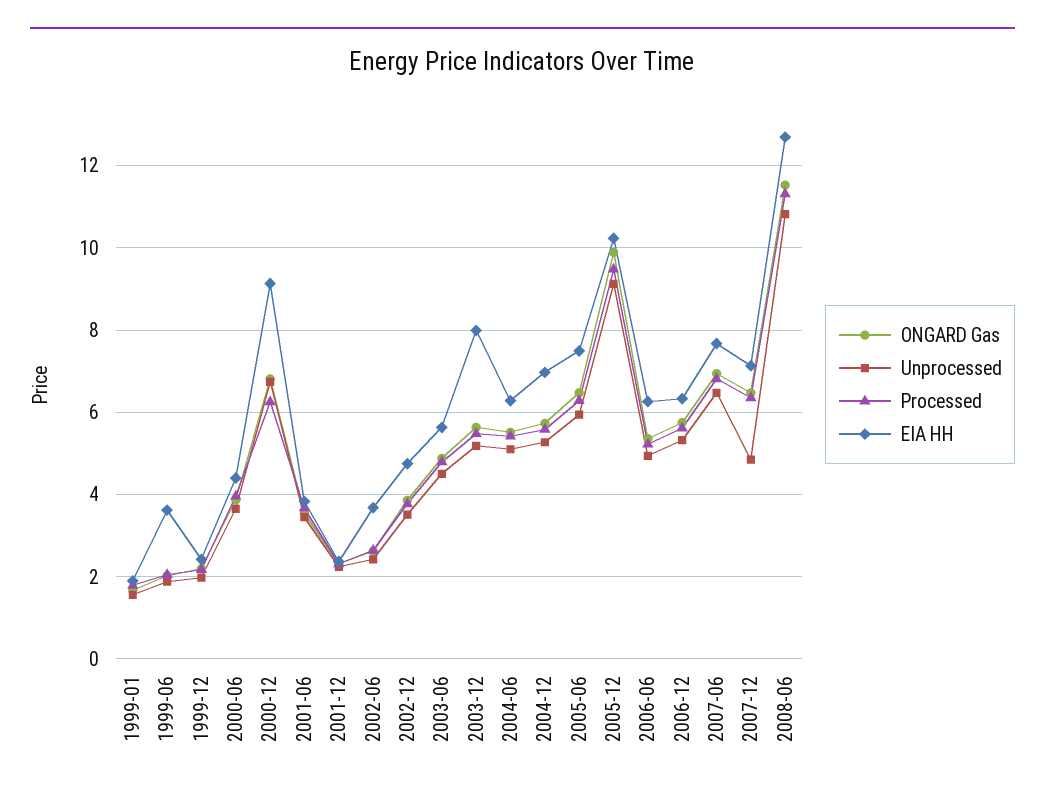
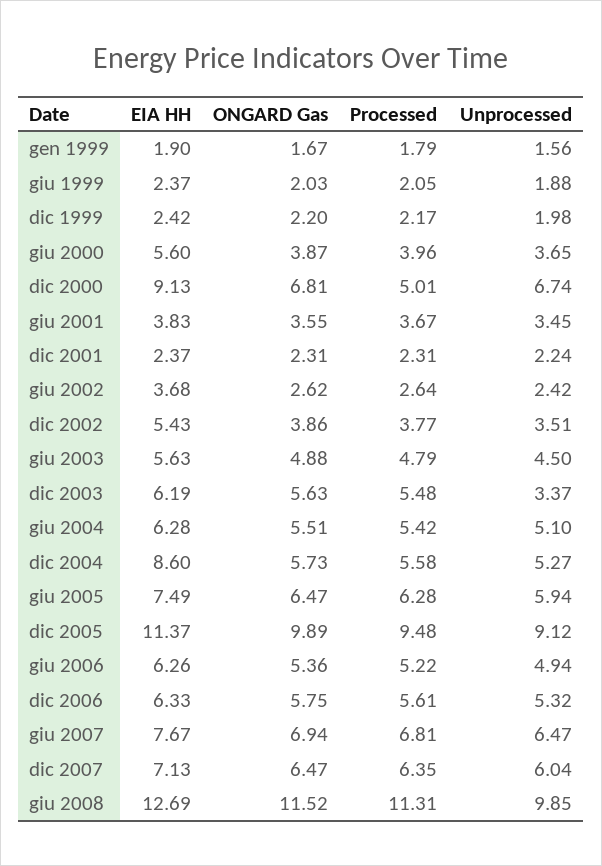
  {
    "ONGARD Gas": {
      "1999-01": 1.67,
      "1999-06": 2.03,
      "1999-12": 2.2,
      "2000-06": 3.87,
      "2000-12": 6.81,
      "2001-06": 3.55,
      "2001-12": 2.31,
      "2002-06": 2.62,
      "2002-12": 3.86,
      "2003-06": 4.88,
      "2003-12": 5.63,
      "2004-06": 5.51,
      "2004-12": 5.73,
      "2005-06": 6.47,
      "2005-12": 9.89,
      "2006-06": 5.36,
      "2006-12": 5.75,
      "2007-06": 6.94,
      "2007-12": 6.47,
      "2008-06": 11.52
    },
    "Unprocessed": {
      "1999-01": 1.56,
      "1999-06": 1.88,
      "1999-12": 1.98,
      "2000-06": 3.65,
      "2000-12": 6.74,
      "2001-06": 3.45,
      "2001-12": 2.24,
      "2002-06": 2.42,
      "2002-12": 3.51,
      "2003-06": 4.5,
-     "2003-12": 5.2,
+     "2003-12": 3.37,
      "2004-06": 5.1,
      "2004-12": 5.27,
      "2005-06": 5.94,
      "2005-12": 9.12,
      "2006-06": 4.94,
      "2006-12": 5.32,
      "2007-06": 6.47,
-     "2007-12": 4.8,
+     "2007-12": 6.04,
-     "2008-06": 10.8
+     "2008-06": 9.85
    },
    "Processed": {
      "1999-01": 1.79,
      "1999-06": 2.05,
      "1999-12": 2.17,
      "2000-06": 3.96,
-     "2000-12": 6.2,
+     "2000-12": 5.01,
      "2001-06": 3.67,
      "2001-12": 2.31,
      "2002-06": 2.64,
      "2002-12": 3.77,
      "2003-06": 4.79,
      "2003-12": 5.48,
      "2004-06": 5.42,
      "2004-12": 5.58,
      "2005-06": 6.28,
      "2005-12": 9.48,
      "2006-06": 5.22,
      "2006-12": 5.61,
      "2007-06": 6.81,
      "2007-12": 6.35,
      "2008-06": 11.31
    },
    "EIA HH": {
      "1999-01": 1.9,
-     "1999-06": 3.6,
+     "1999-06": 2.37,
      "1999-12": 2.42,
-     "2000-06": 4.4,
+     "2000-06": 5.6,
      "2000-12": 9.13,
      "2001-06": 3.83,
      "2001-12": 2.37,
      "2002-06": 3.68,
-     "2002-12": 4.8,
+     "2002-12": 5.43,
      "2003-06": 5.63,
-     "2003-12": 8,
+     "2003-12": 6.19,
      "2004-06": 6.28,
-     "2004-12": 7,
+     "2004-12": 8.6,
      "2005-06": 7.49,
-     "2005-12": 10.2,
+     "2005-12": 11.37,
      "2006-06": 6.26,
      "2006-12": 6.33,
      "2007-06": 7.67,
      "2007-12": 7.13,
      "2008-06": 12.69
    }
  }

